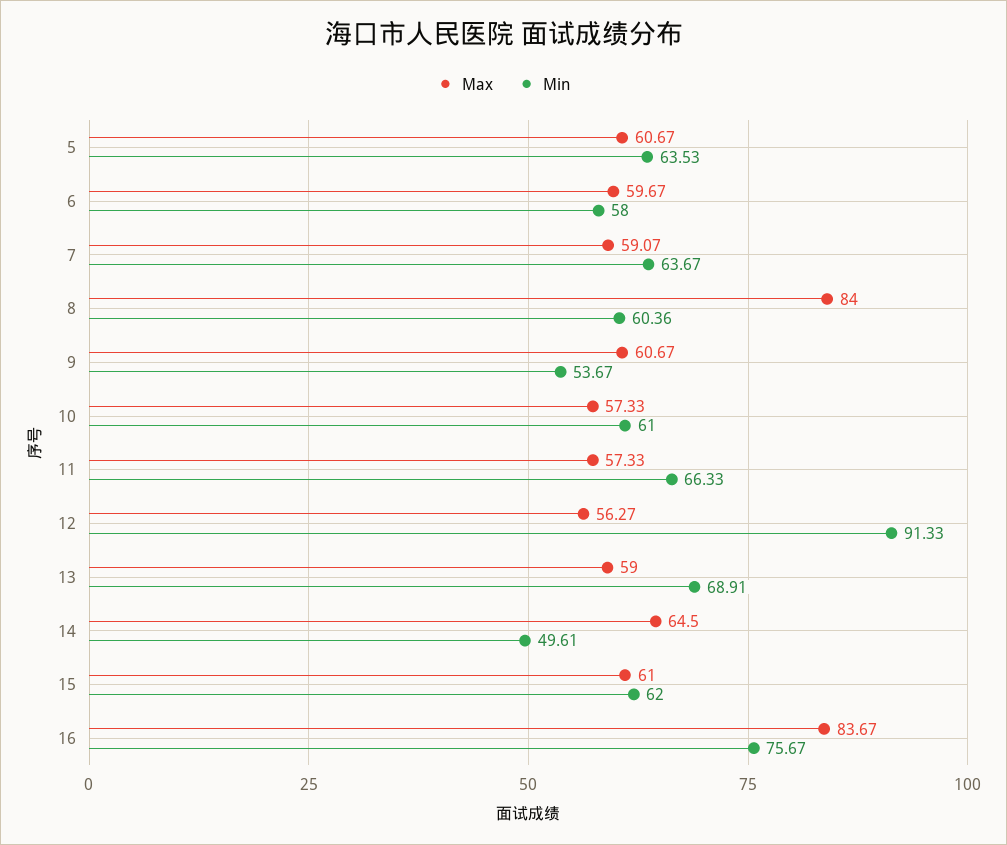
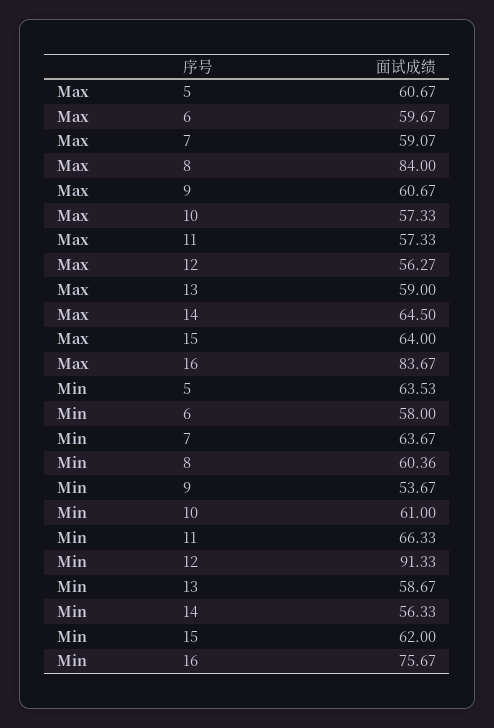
  {
    "Max": {
      "5": 60.67,
      "6": 59.67,
      "7": 59.07,
      "8": 84,
      "9": 60.67,
      "10": 57.33,
      "11": 57.33,
      "12": 56.27,
      "13": 59,
      "14": 64.5,
-     "15": 61,
+     "15": 64,
      "16": 83.67
    },
    "Min": {
      "5": 63.53,
      "6": 58,
      "7": 63.67,
      "8": 60.36,
      "9": 53.67,
      "10": 61,
      "11": 66.33,
      "12": 91.33,
-     "13": 68.91,
+     "13": 58.67,
-     "14": 49.61,
+     "14": 56.33,
      "15": 62,
      "16": 75.67
    }
  }

